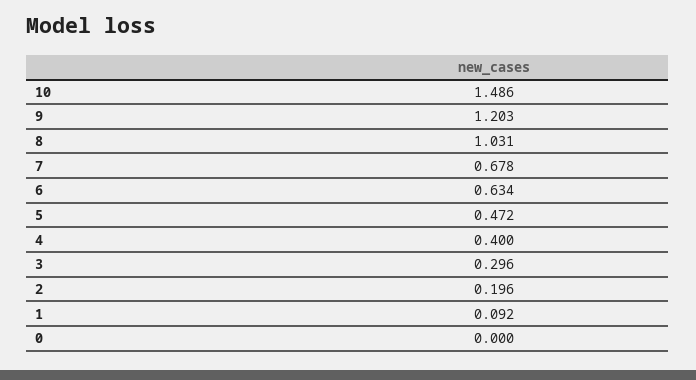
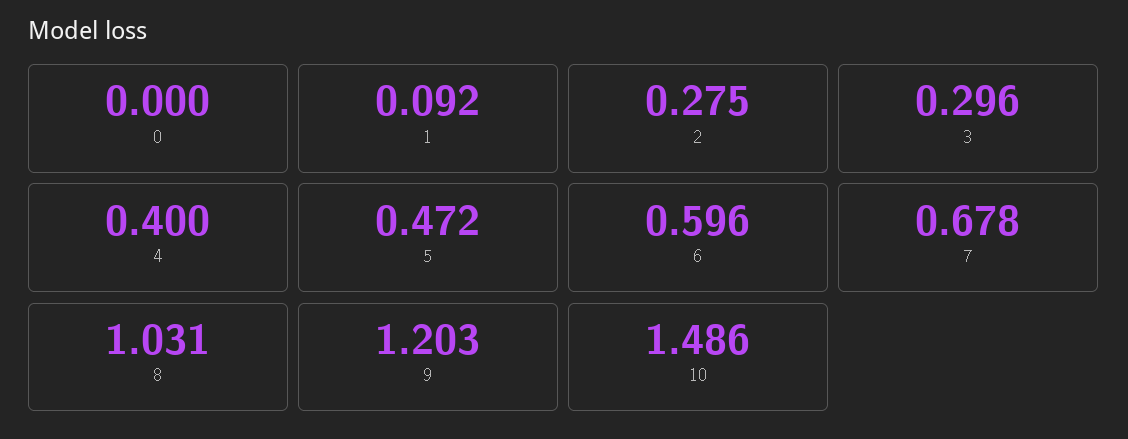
  {
    "10": 1.486,
    "9": 1.203,
    "8": 1.031,
    "7": 0.678,
-   "6": 0.634,
+   "6": 0.596,
    "5": 0.472,
    "4": 0.4,
    "3": 0.296,
-   "2": 0.196,
+   "2": 0.275,
    "1": 0.092,
    "0": 0
  }

